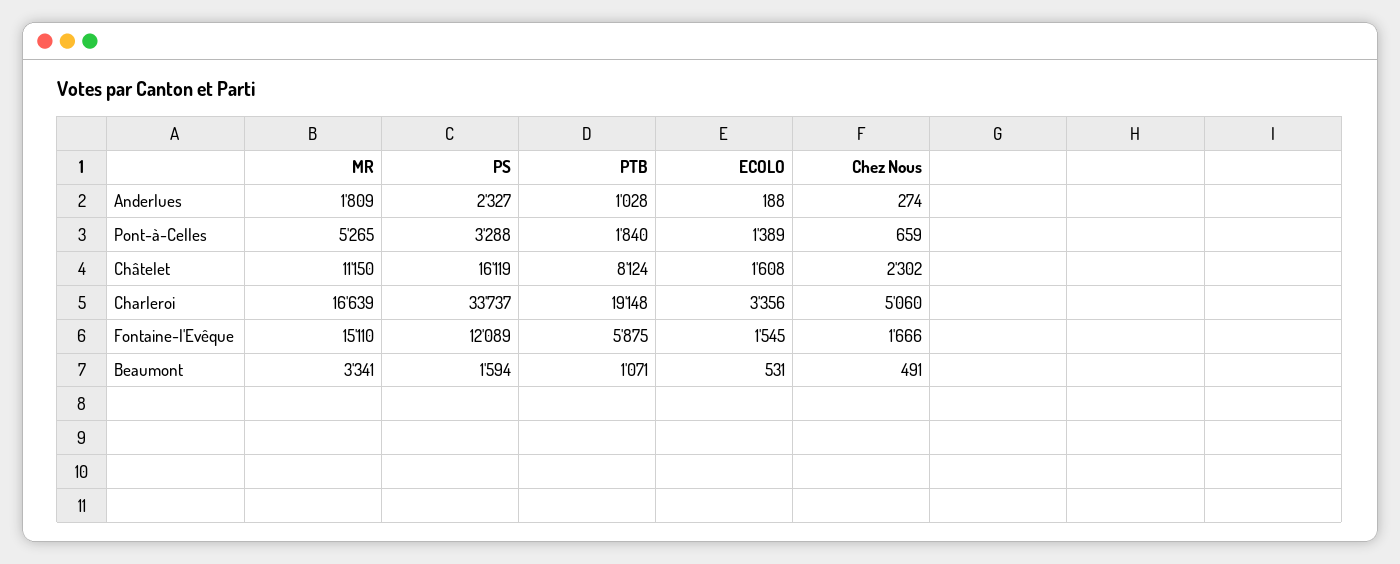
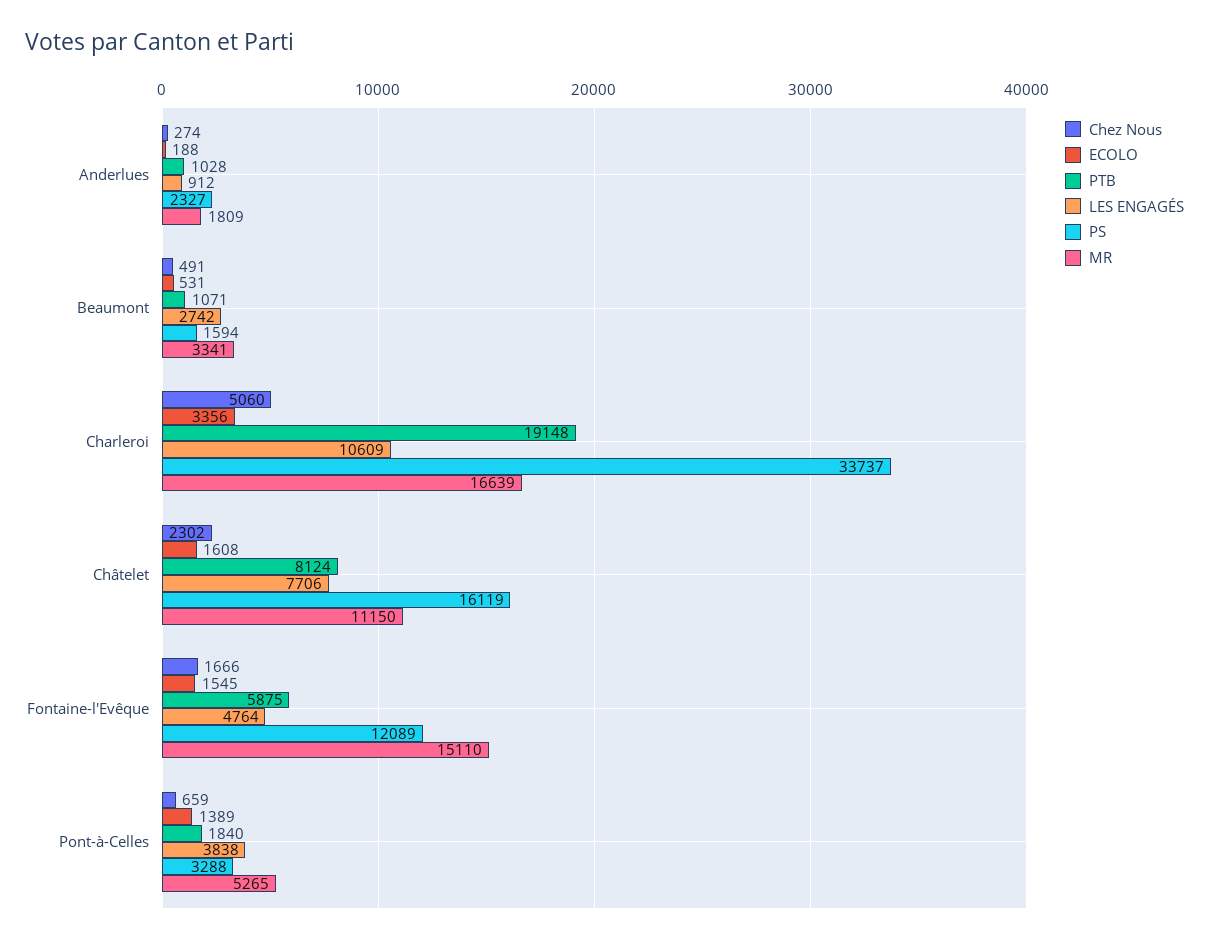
  {
    "MR": {
      "Anderlues": 1809,
      "Pont-à-Celles": 5265,
      "Châtelet": 11150,
      "Charleroi": 16639,
      "Fontaine-l'Evêque": 15110,
      "Beaumont": 3341
    },
    "PS": {
      "Anderlues": 2327,
      "Pont-à-Celles": 3288,
      "Châtelet": 16119,
      "Charleroi": 33737,
      "Fontaine-l'Evêque": 12089,
      "Beaumont": 1594
    },
    "PTB": {
      "Anderlues": 1028,
      "Pont-à-Celles": 1840,
      "Châtelet": 8124,
      "Charleroi": 19148,
      "Fontaine-l'Evêque": 5875,
      "Beaumont": 1071
    },
    "ECOLO": {
      "Anderlues": 188,
      "Pont-à-Celles": 1389,
      "Châtelet": 1608,
      "Charleroi": 3356,
      "Fontaine-l'Evêque": 1545,
      "Beaumont": 531
    },
    "Chez Nous": {
      "Anderlues": 274,
      "Pont-à-Celles": 659,
      "Châtelet": 2302,
      "Charleroi": 5060,
      "Fontaine-l'Evêque": 1666,
      "Beaumont": 491
-   }
+   },
+   "LES ENGAGÉS": {
+     "Anderlues": 912,
+     "Beaumont": 2742,
+     "Charleroi": 10609,
+     "Châtelet": 7706,
+     "Fontaine-l'Evêque": 4764,
+     "Pont-à-Celles": 3838
+   }
  }

